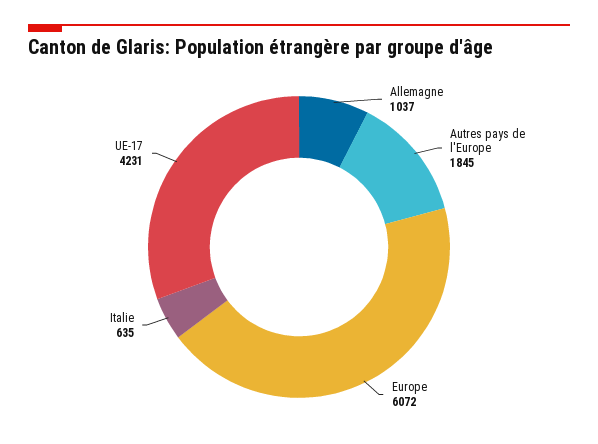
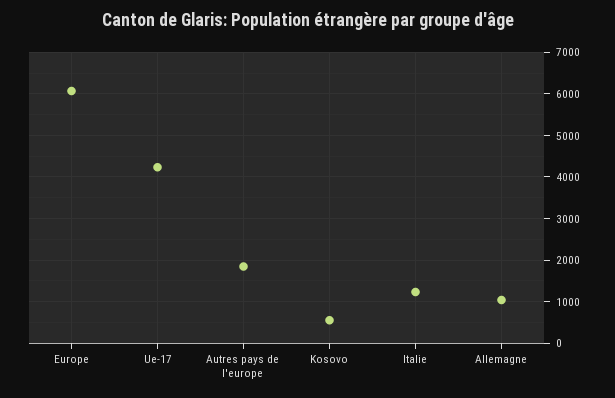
  {
    "Allemagne": 1037,
    "Autres pays de l'Europe": 1845,
    "Europe": 6072,
-   "Italie": 635,
+   "Italie": 1200,
-   "UE-17": 4231
+   "UE-17": 4231,
+   "Kosovo": 600
  }

